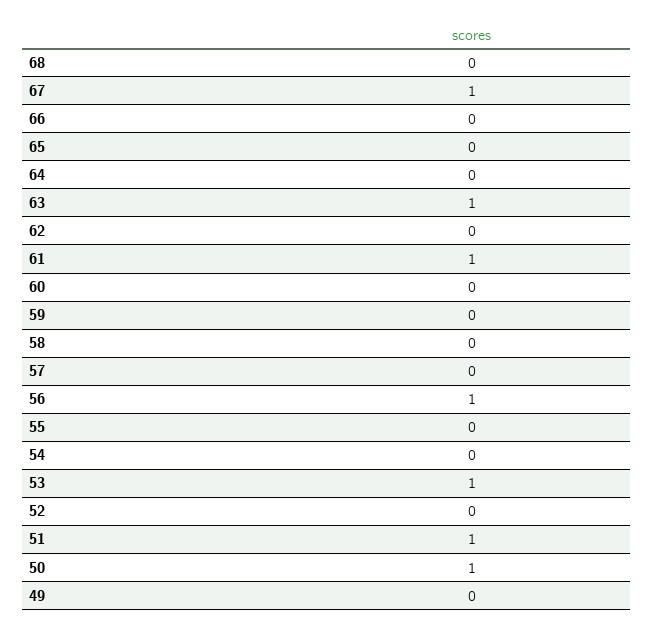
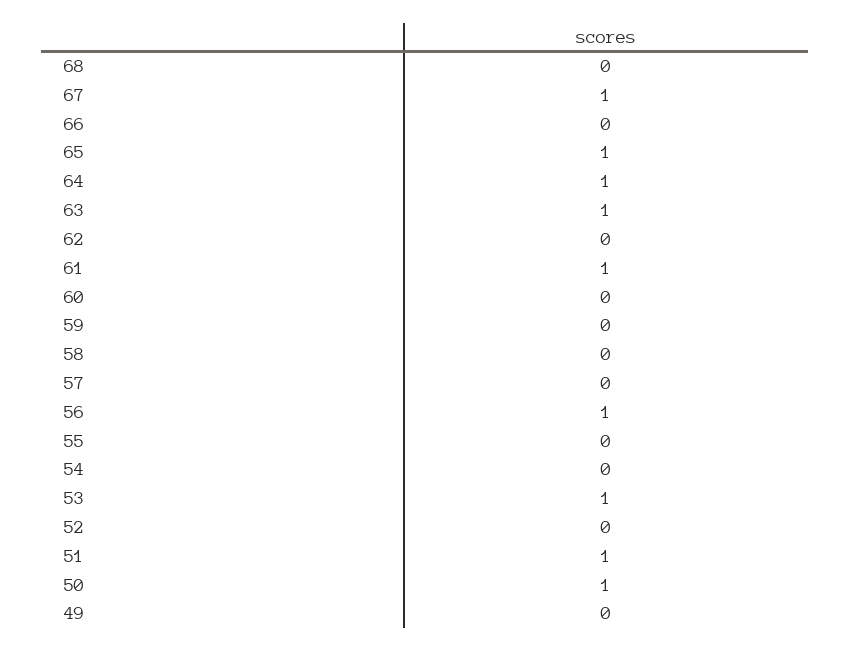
  {
    "68": 0,
    "67": 1,
    "66": 0,
-   "65": 0,
+   "65": 1,
-   "64": 0,
+   "64": 1,
    "63": 1,
    "62": 0,
    "61": 1,
    "60": 0,
    "59": 0,
    "58": 0,
    "57": 0,
    "56": 1,
    "55": 0,
    "54": 0,
    "53": 1,
    "52": 0,
    "51": 1,
    "50": 1,
    "49": 0
  }

